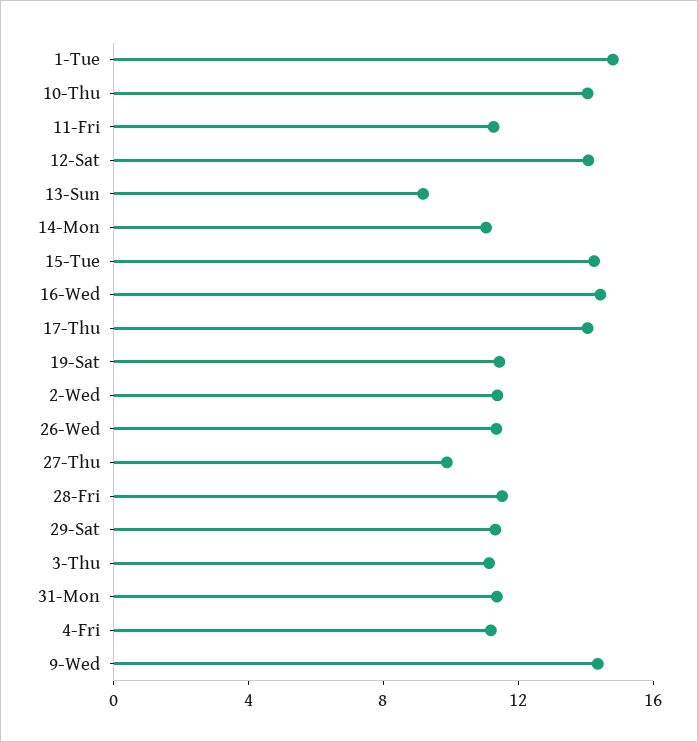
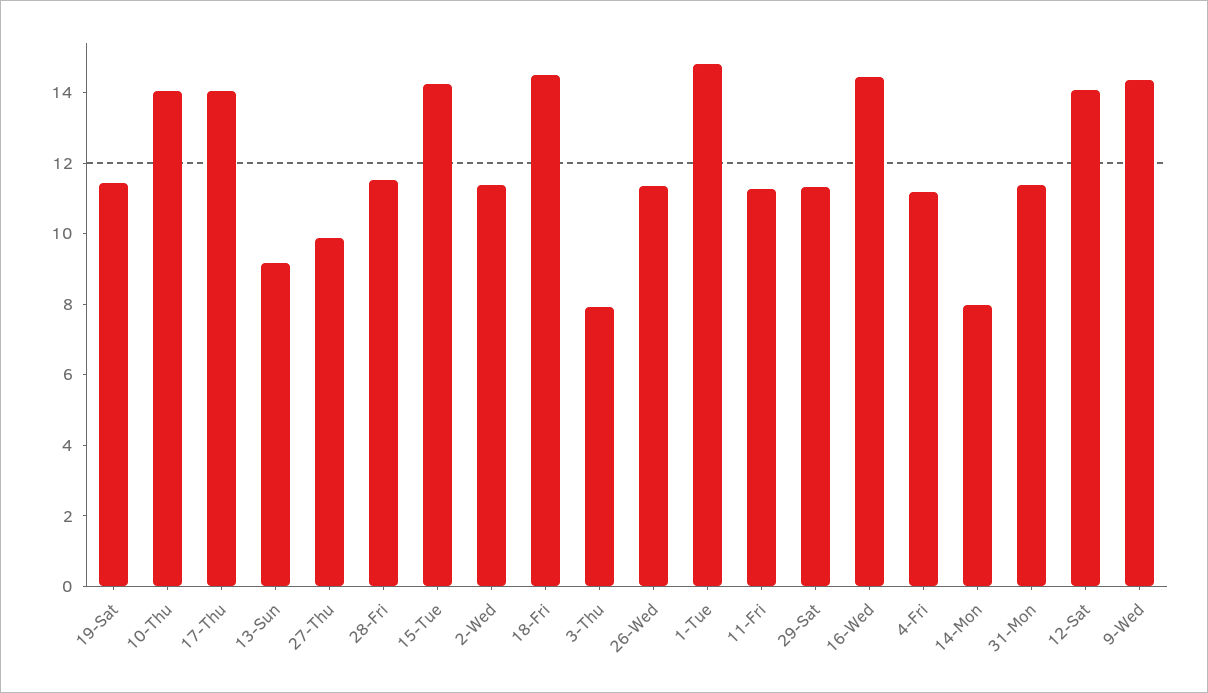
  {
    "1-Tue": 15,
    "10-Thu": 14,
    "11-Fri": 11.5,
    "12-Sat": 14,
    "13-Sun": 9,
-   "14-Mon": 11,
+   "14-Mon": 8,
    "15-Tue": 14.5,
    "16-Wed": 14.5,
    "17-Thu": 14,
    "19-Sat": 11.5,
    "2-Wed": 11.5,
    "26-Wed": 11.5,
    "27-Thu": 10,
    "28-Fri": 11.5,
    "29-Sat": 11.5,
-   "3-Thu": 11,
+   "3-Thu": 8,
    "31-Mon": 11.5,
    "4-Fri": 11,
-   "9-Wed": 14.5
+   "9-Wed": 14.5,
+   "18-Fri": 14.5
  }

